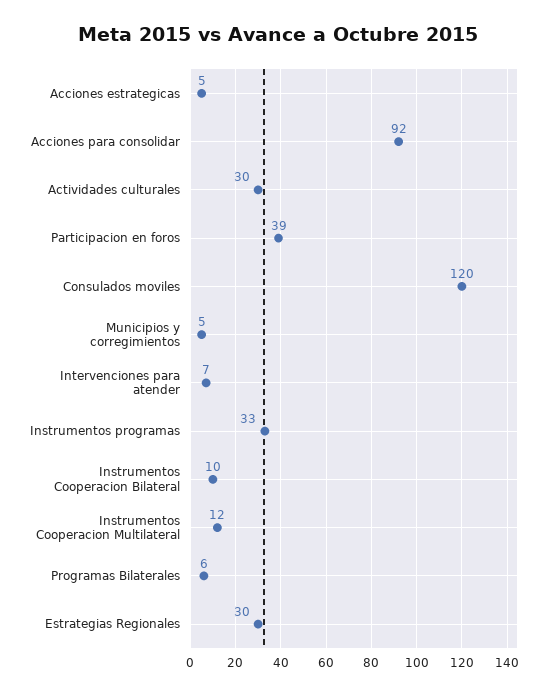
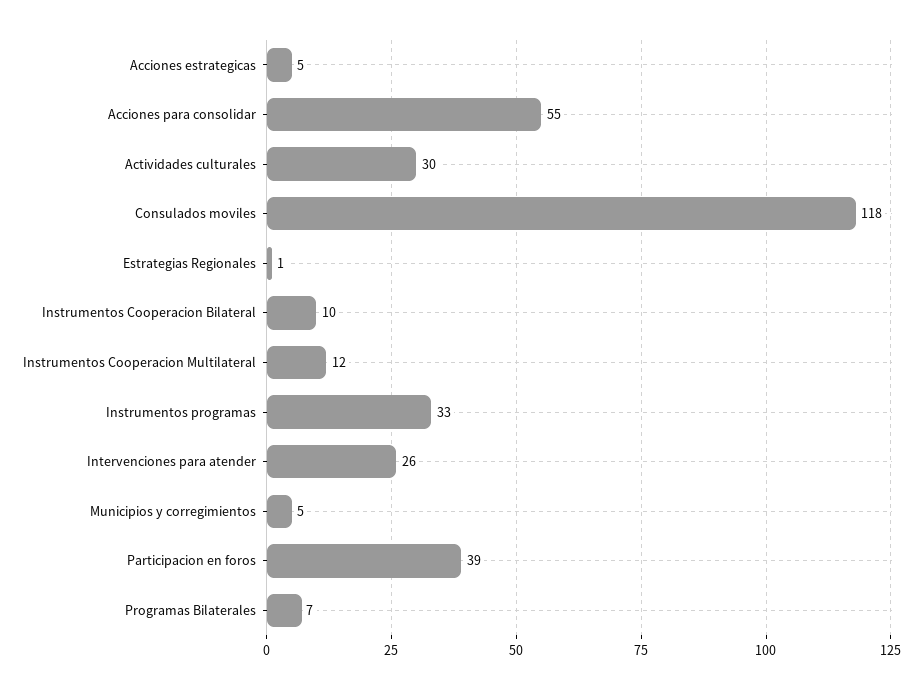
  {
    "Acciones estrategicas": 5,
-   "Acciones para consolidar": 92,
+   "Acciones para consolidar": 55,
    "Actividades culturales": 30,
    "Participacion en foros": 39,
-   "Consulados moviles": 120,
+   "Consulados moviles": 118,
    "Municipios y corregimientos": 5,
-   "Intervenciones para atender": 7,
+   "Intervenciones para atender": 26,
    "Instrumentos programas": 33,
    "Instrumentos Cooperacion Bilateral": 10,
    "Instrumentos Cooperacion Multilateral": 12,
-   "Programas Bilaterales": 6,
+   "Programas Bilaterales": 7,
-   "Estrategias Regionales": 30
+   "Estrategias Regionales": 1
  }

